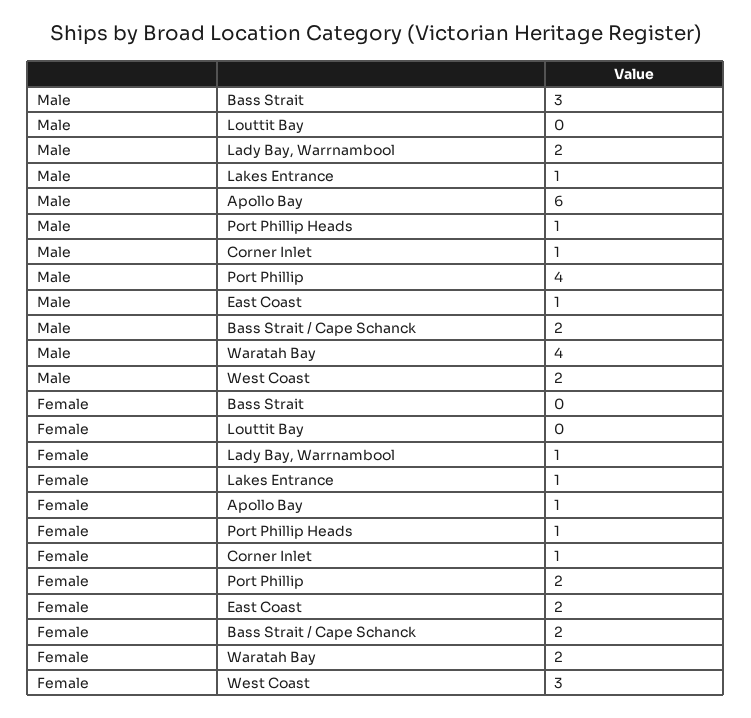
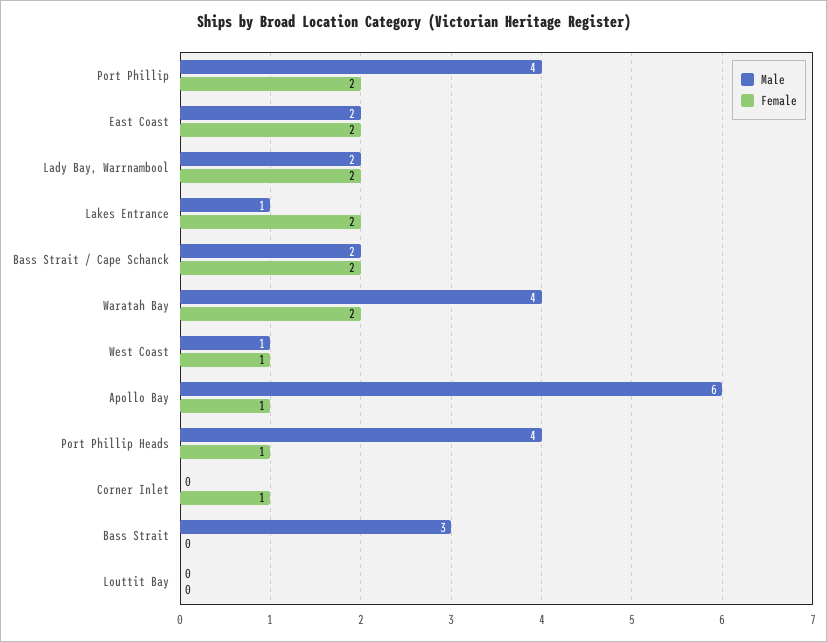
  {
    "Male": {
      "Bass Strait": 3,
      "Louttit Bay": 0,
      "Lady Bay, Warrnambool": 2,
      "Lakes Entrance": 1,
      "Apollo Bay": 6,
-     "Port Phillip Heads": 1,
+     "Port Phillip Heads": 4,
-     "Corner Inlet": 1,
+     "Corner Inlet": 0,
      "Port Phillip": 4,
-     "East Coast": 1,
+     "East Coast": 2,
      "Bass Strait / Cape Schanck": 2,
      "Waratah Bay": 4,
-     "West Coast": 2
+     "West Coast": 1
    },
    "Female": {
      "Bass Strait": 0,
      "Louttit Bay": 0,
-     "Lady Bay, Warrnambool": 1,
+     "Lady Bay, Warrnambool": 2,
-     "Lakes Entrance": 1,
+     "Lakes Entrance": 2,
      "Apollo Bay": 1,
      "Port Phillip Heads": 1,
      "Corner Inlet": 1,
      "Port Phillip": 2,
      "East Coast": 2,
      "Bass Strait / Cape Schanck": 2,
      "Waratah Bay": 2,
-     "West Coast": 3
+     "West Coast": 1
    }
  }

